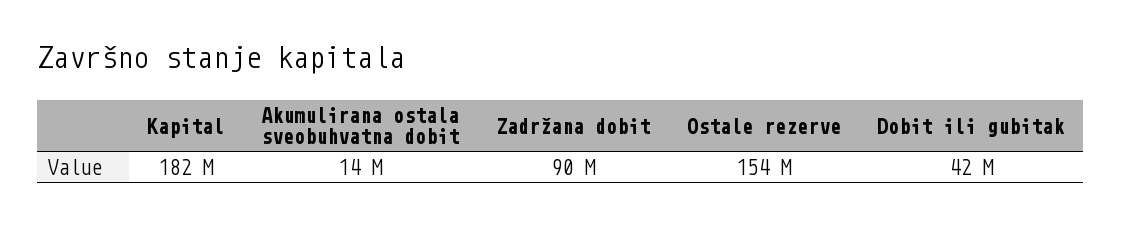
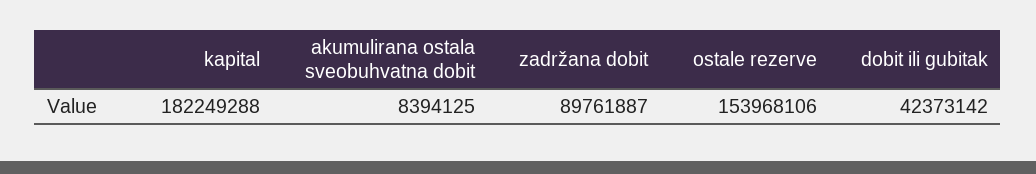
  {
    "Kapital": 182249288,
-   "Akumulirana ostala sveobuhvatna dobit": 14000000,
+   "Akumulirana ostala sveobuhvatna dobit": 8394125,
    "Zadržana dobit": 89761887,
    "Ostale rezerve": 153968106,
    "Dobit ili gubitak": 42373142
  }

